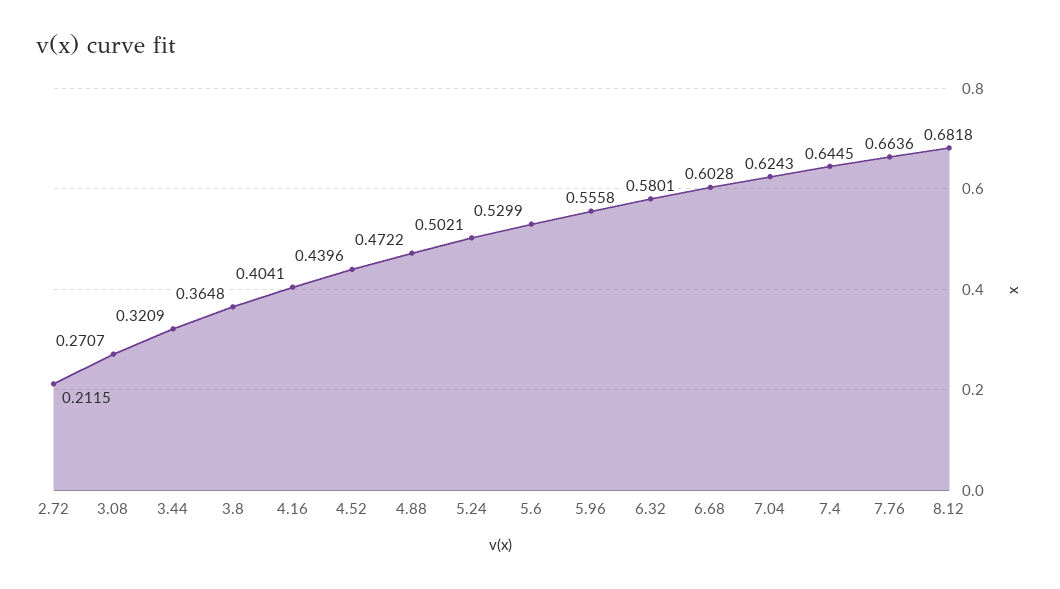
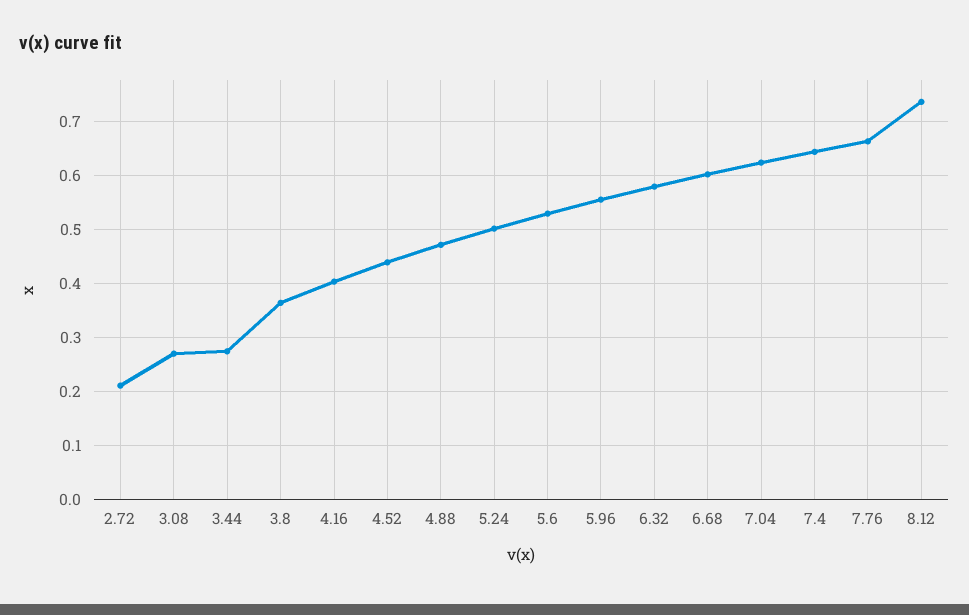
  {
    "2.72": 0.2115,
    "3.08": 0.2707,
-   "3.44": 0.3209,
+   "3.44": 0.28,
    "3.8": 0.3648,
    "4.16": 0.4041,
    "4.52": 0.4396,
    "4.88": 0.4722,
    "5.24": 0.5021,
    "5.6": 0.5299,
    "5.96": 0.5558,
    "6.32": 0.5801,
    "6.68": 0.6028,
    "7.04": 0.6243,
    "7.4": 0.6445,
    "7.76": 0.6636,
-   "8.12": 0.6818
+   "8.12": 0.74
  }

